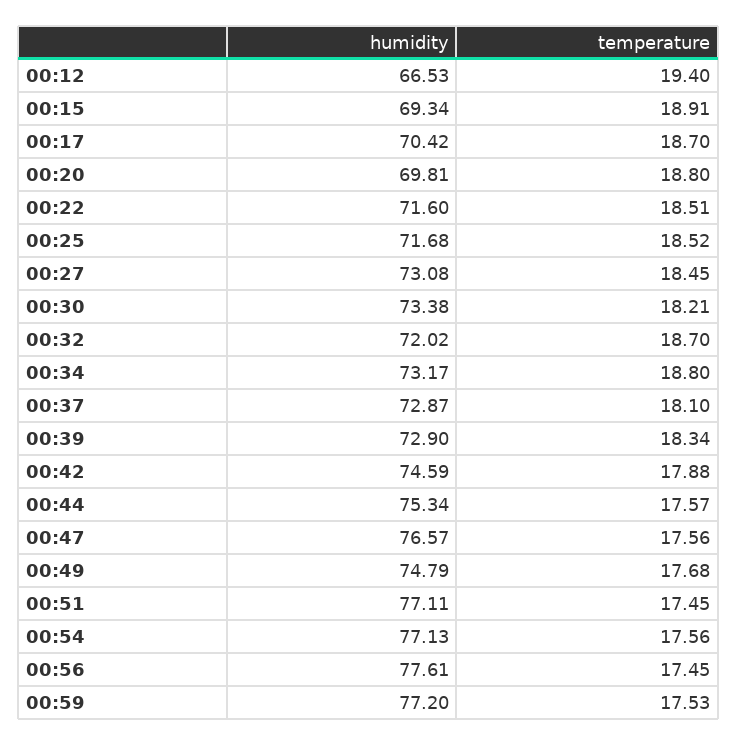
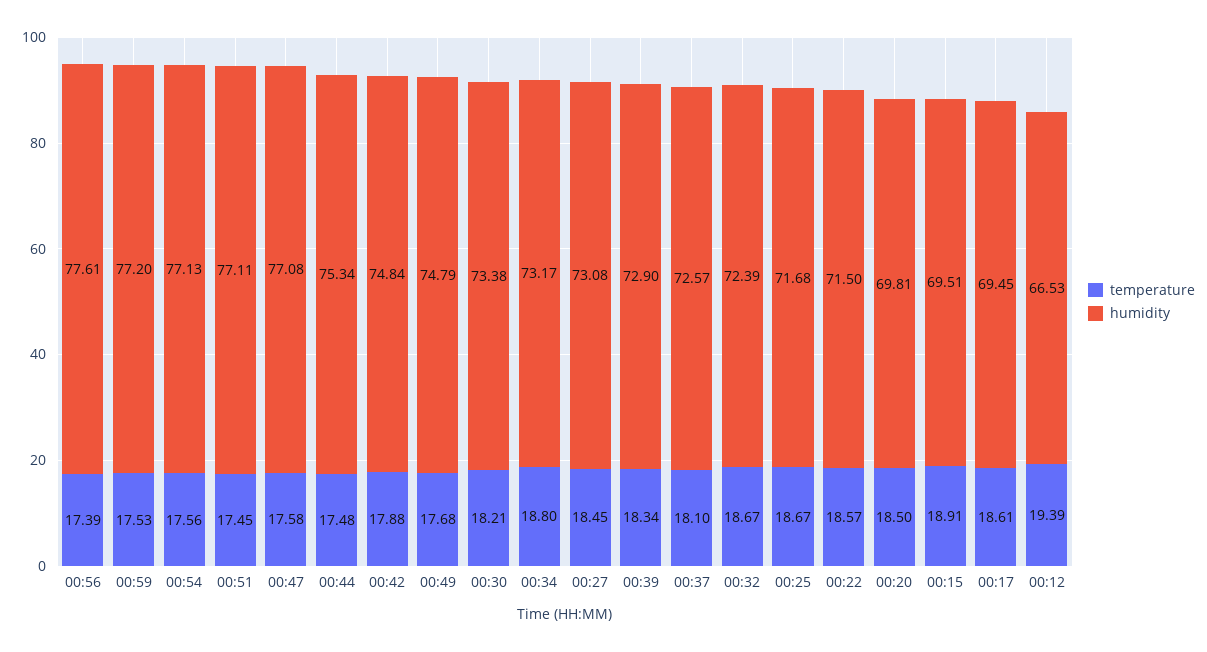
  {
    "humidity": {
      "00:12": 66.53,
-     "00:15": 69.34,
+     "00:15": 69.51,
-     "00:17": 70.42,
+     "00:17": 69.45,
      "00:20": 69.81,
-     "00:22": 71.6,
+     "00:22": 71.5,
      "00:25": 71.68,
      "00:27": 73.08,
      "00:30": 73.38,
-     "00:32": 72.02,
+     "00:32": 72.39,
      "00:34": 73.17,
-     "00:37": 72.87,
+     "00:37": 72.57,
      "00:39": 72.9,
-     "00:42": 74.59,
+     "00:42": 74.84,
      "00:44": 75.34,
-     "00:47": 76.57,
+     "00:47": 77.08,
      "00:49": 74.79,
      "00:51": 77.11,
      "00:54": 77.13,
      "00:56": 77.61,
      "00:59": 77.2
    },
    "temperature": {
-     "00:12": 19.4,
+     "00:12": 19.39,
      "00:15": 18.91,
-     "00:17": 18.7,
+     "00:17": 18.61,
-     "00:20": 18.8,
+     "00:20": 18.5,
-     "00:22": 18.51,
+     "00:22": 18.57,
-     "00:25": 18.52,
+     "00:25": 18.67,
      "00:27": 18.45,
      "00:30": 18.21,
-     "00:32": 18.7,
+     "00:32": 18.67,
      "00:34": 18.8,
      "00:37": 18.1,
      "00:39": 18.34,
      "00:42": 17.88,
-     "00:44": 17.57,
+     "00:44": 17.48,
-     "00:47": 17.56,
+     "00:47": 17.58,
      "00:49": 17.68,
      "00:51": 17.45,
      "00:54": 17.56,
-     "00:56": 17.45,
+     "00:56": 17.39,
      "00:59": 17.53
    }
  }

